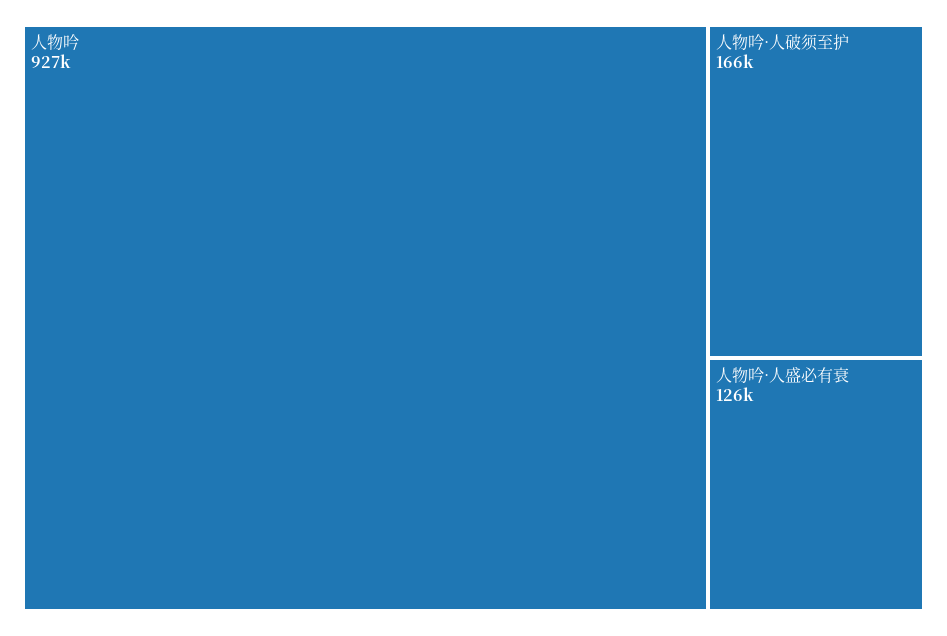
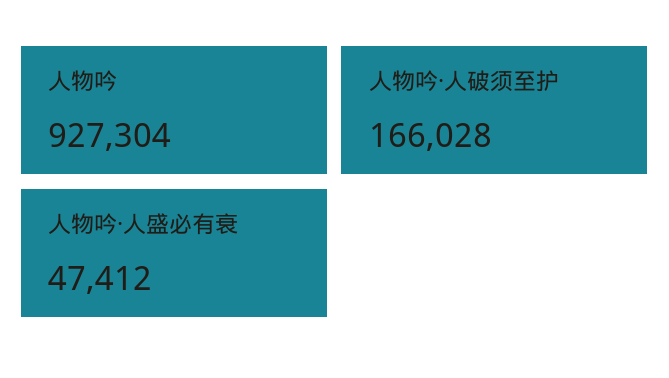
  {
    "人物吟": 927304,
    "人物吟·人破须至护": 166028,
-   "人物吟·人盛必有衰": 126000
+   "人物吟·人盛必有衰": 47412
  }

